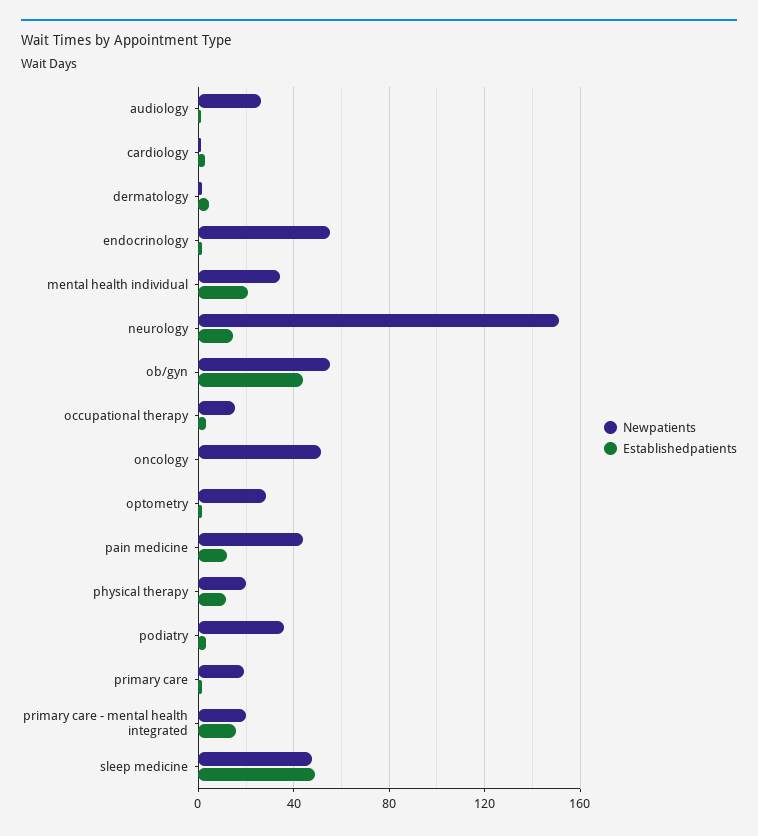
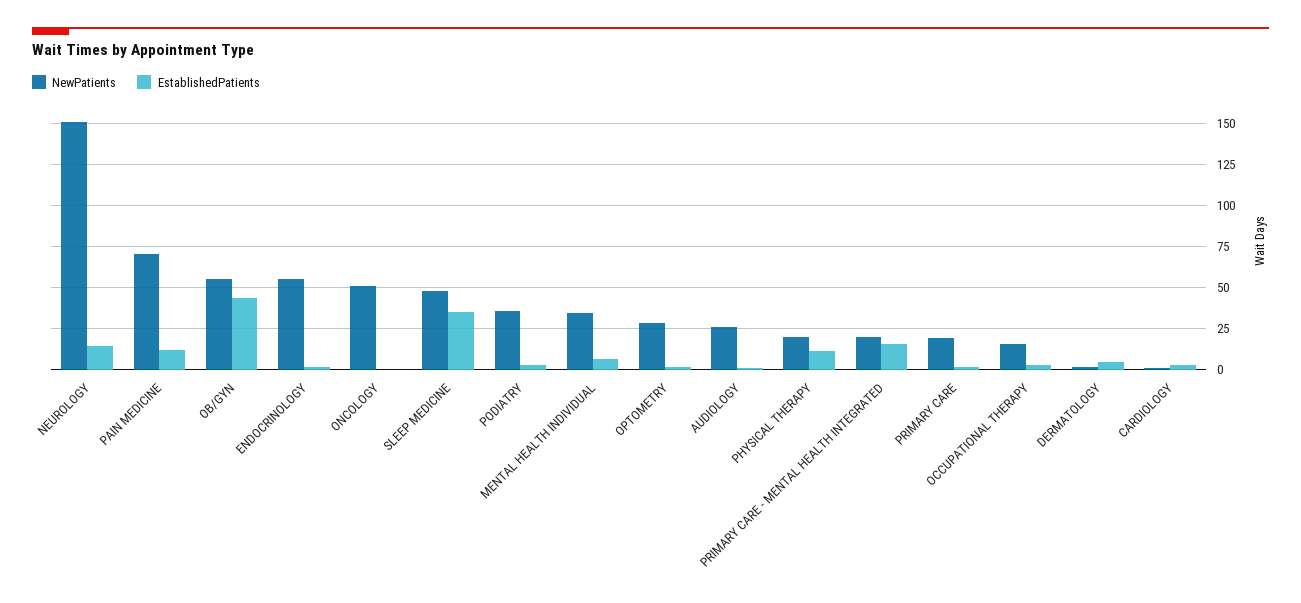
  {
    "Newpatients": {
      "audiology": 25,
      "cardiology": 0,
      "dermatology": 0,
      "endocrinology": 55,
      "mental health individual": 35,
      "neurology": 150,
      "ob/gyn": 55,
      "occupational therapy": 15,
      "oncology": 50,
      "optometry": 30,
-     "pain medicine": 45,
+     "pain medicine": 70,
      "physical therapy": 20,
      "podiatry": 35,
      "primary care": 20,
      "primary care - mental health integrated": 20,
      "sleep medicine": 50
    },
    "Establishedpatients": {
      "audiology": 0,
      "cardiology": 5,
      "dermatology": 5,
      "endocrinology": 0,
-     "mental health individual": 20,
+     "mental health individual": 5,
      "neurology": 15,
      "ob/gyn": 45,
      "occupational therapy": 5,
      "oncology": 0,
      "optometry": 0,
      "pain medicine": 10,
      "physical therapy": 10,
      "podiatry": 5,
      "primary care": 0,
      "primary care - mental health integrated": 15,
-     "sleep medicine": 50
+     "sleep medicine": 35
    }
  }

